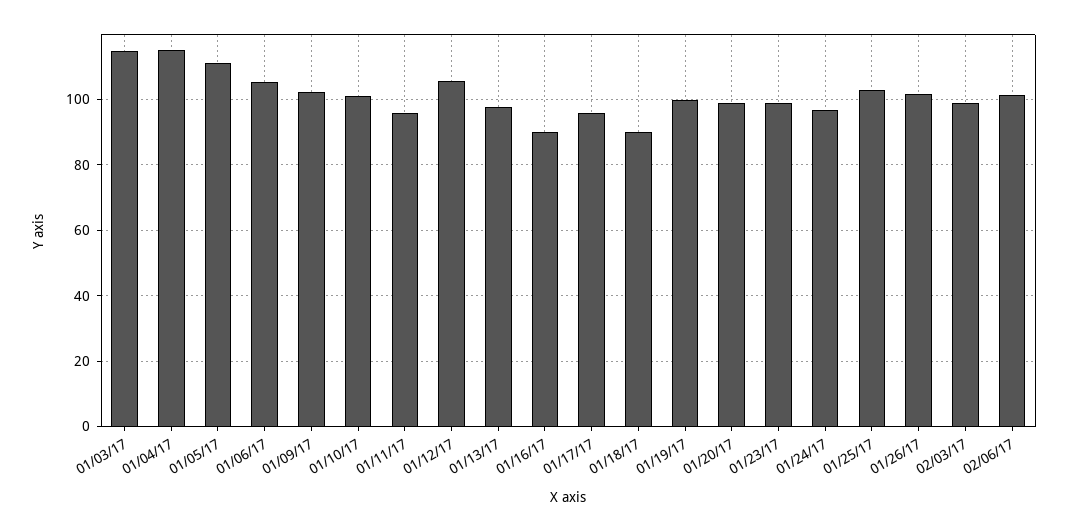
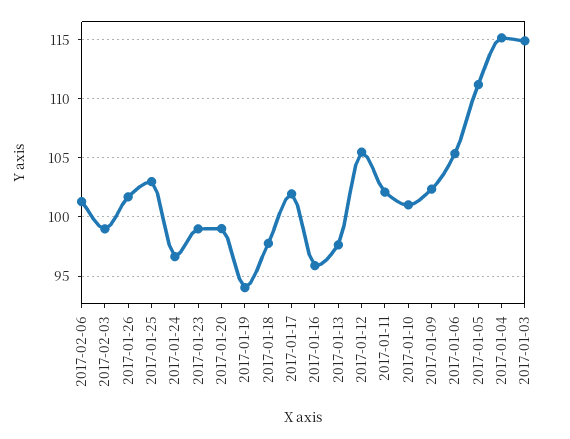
  {
    "01/03/17": 115,
    "01/04/17": 115,
    "01/05/17": 111,
    "01/06/17": 105,
    "01/09/17": 102,
    "01/10/17": 101,
-   "01/11/17": 96,
+   "01/11/17": 102,
    "01/12/17": 105,
    "01/13/17": 98,
-   "01/16/17": 90,
+   "01/16/17": 96,
-   "01/17/17": 96,
+   "01/17/17": 102,
-   "01/18/17": 90,
+   "01/18/17": 98,
-   "01/19/17": 100,
+   "01/19/17": 94,
    "01/20/17": 99,
    "01/23/17": 99,
    "01/24/17": 97,
    "01/25/17": 103,
    "01/26/17": 102,
    "02/03/17": 99,
    "02/06/17": 101
  }

